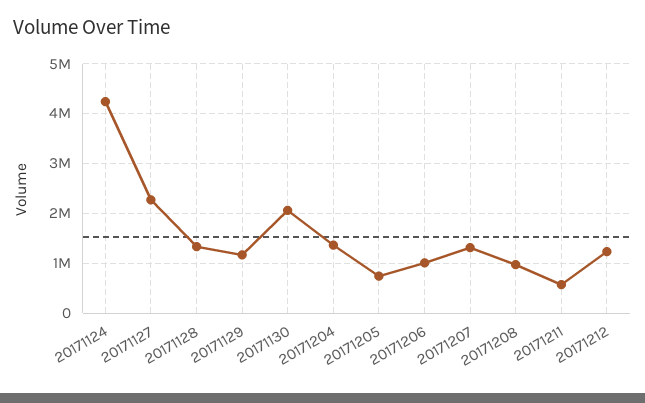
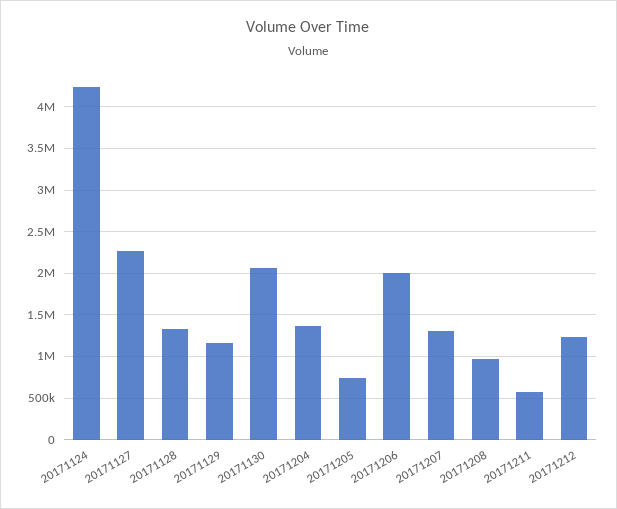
  {
    "20171124": 4200000,
    "20171127": 2300000,
    "20171128": 1300000,
    "20171129": 1200000,
    "20171130": 2100000,
    "20171204": 1400000,
    "20171205": 700000,
-   "20171206": 1000000,
+   "20171206": 2000000,
    "20171207": 1300000,
    "20171208": 1000000,
    "20171211": 600000,
    "20171212": 1200000
  }

